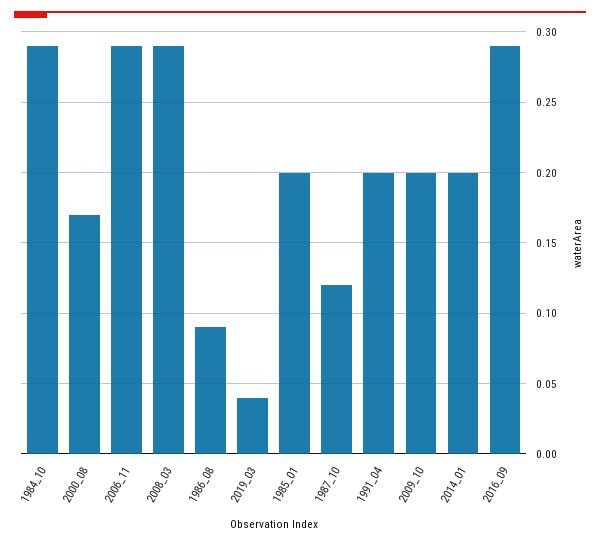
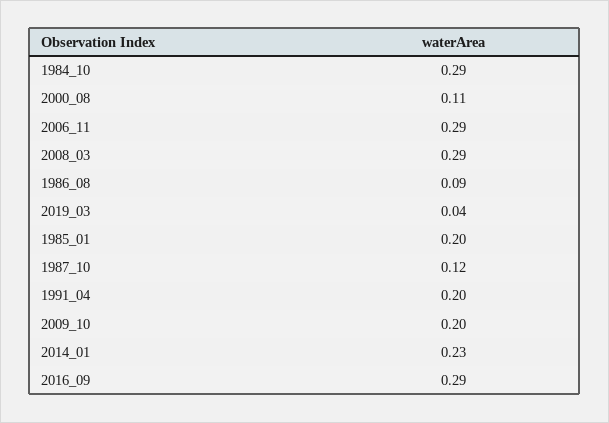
  {
    "1984_10": 0.29,
-   "2000_08": 0.17,
+   "2000_08": 0.11,
    "2006_11": 0.29,
    "2008_03": 0.29,
    "1986_08": 0.09,
    "2019_03": 0.04,
    "1985_01": 0.2,
    "1987_10": 0.12,
    "1991_04": 0.2,
    "2009_10": 0.2,
-   "2014_01": 0.2,
+   "2014_01": 0.23,
    "2016_09": 0.29
  }

